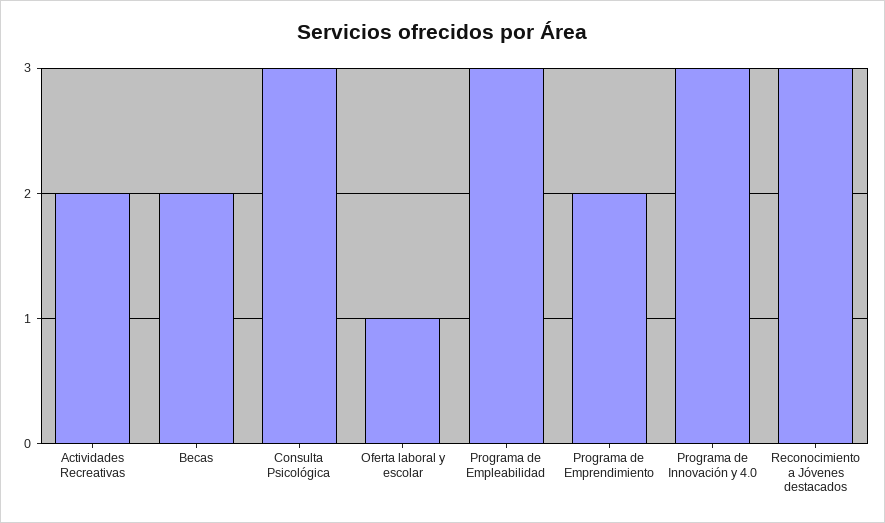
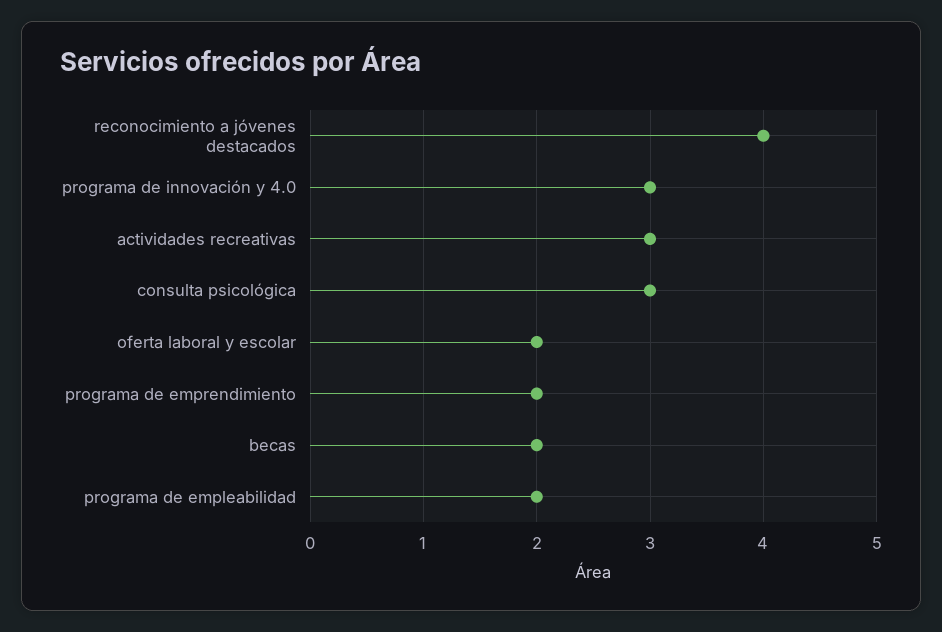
  {
-   "Actividades Recreativas": 2,
+   "Actividades Recreativas": 3,
    "Becas": 2,
    "Consulta Psicológica": 3,
-   "Oferta laboral y escolar": 1,
+   "Oferta laboral y escolar": 2,
-   "Programa de Empleabilidad": 3,
+   "Programa de Empleabilidad": 2,
    "Programa de Emprendimiento": 2,
    "Programa de Innovación y 4.0": 3,
-   "Reconocimiento a Jóvenes destacados": 3
+   "Reconocimiento a Jóvenes destacados": 4
  }

